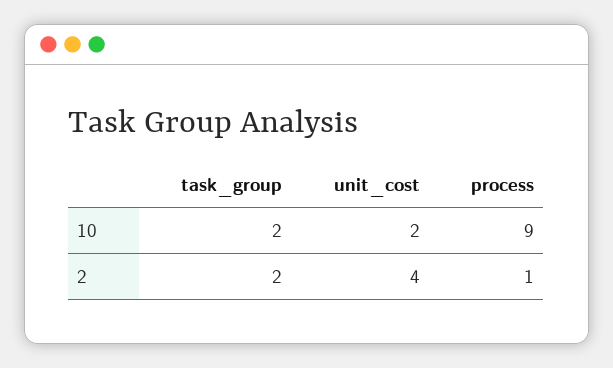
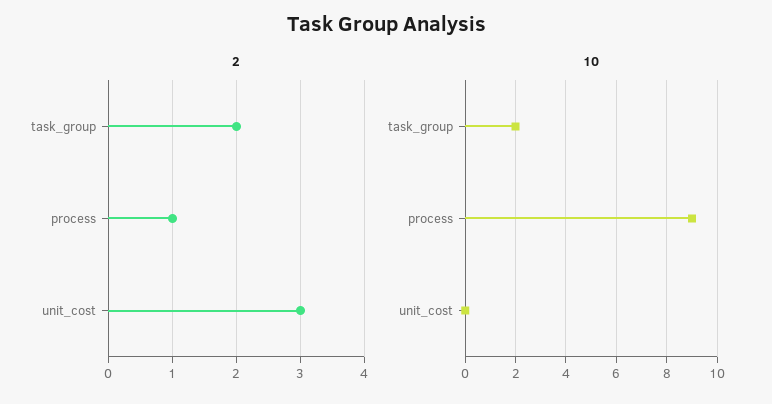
  {
    "10": {
      "task_group": 2,
-     "unit_cost": 2,
+     "unit_cost": 0,
      "process": 9
    },
    "2": {
      "task_group": 2,
-     "unit_cost": 4,
+     "unit_cost": 3,
      "process": 1
    }
  }

